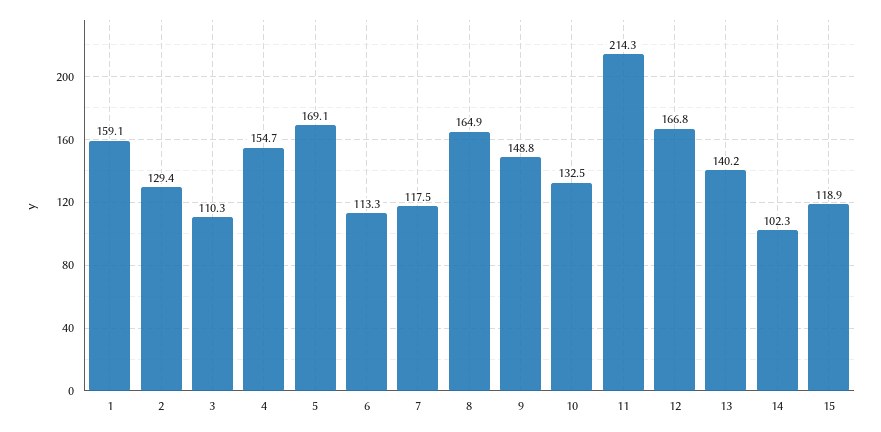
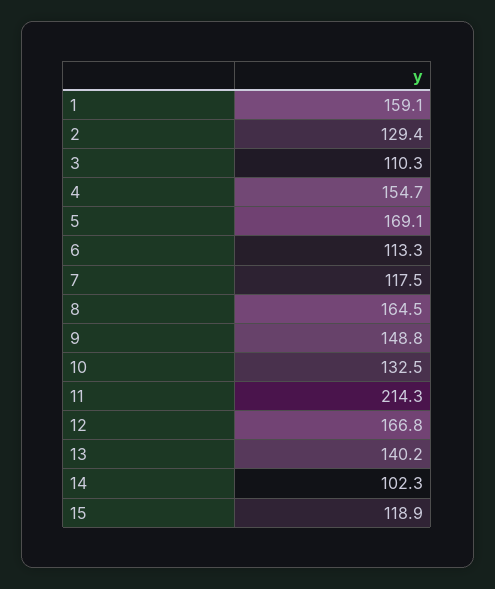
  {
    "1": 159.1,
    "2": 129.4,
    "3": 110.3,
    "4": 154.7,
    "5": 169.1,
    "6": 113.3,
    "7": 117.5,
-   "8": 164.9,
+   "8": 164.5,
    "9": 148.8,
    "10": 132.5,
    "11": 214.3,
    "12": 166.8,
    "13": 140.2,
    "14": 102.3,
    "15": 118.9
  }

